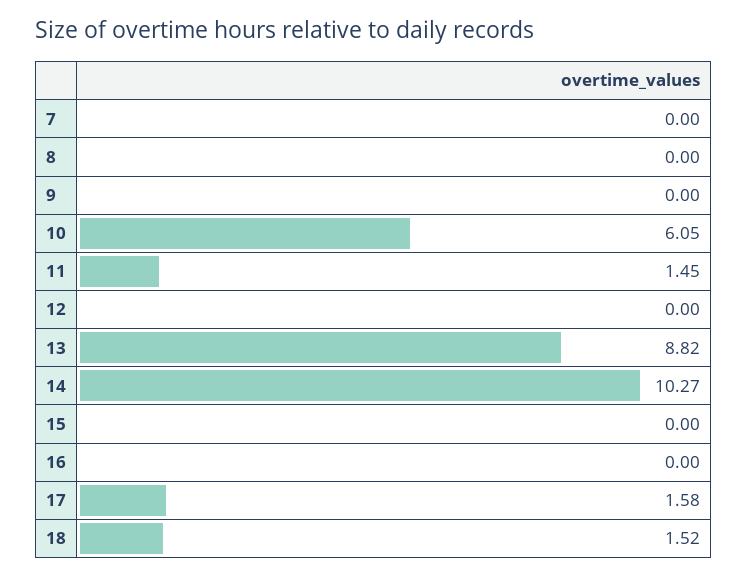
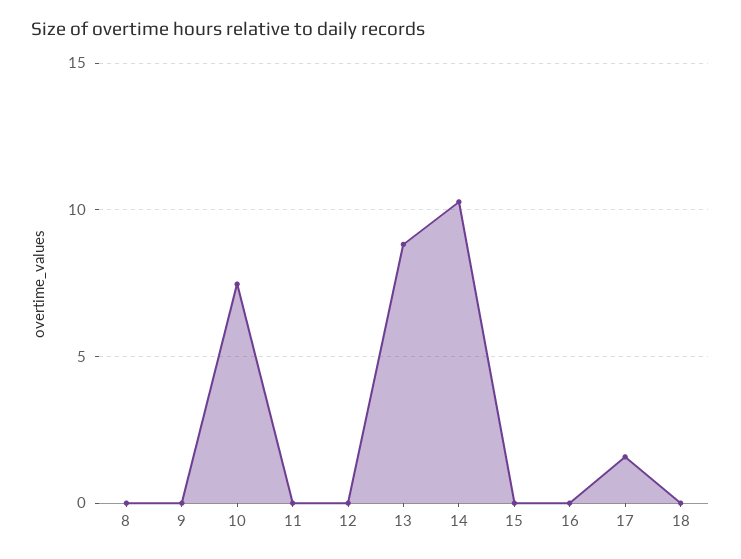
  {
-   "7": 0,
    "8": 0,
    "9": 0,
-   "10": 6.05,
+   "10": 7.5,
-   "11": 1.45,
+   "11": 0,
    "12": 0,
    "13": 8.82,
    "14": 10.27,
    "15": 0,
    "16": 0,
    "17": 1.58,
-   "18": 1.52
+   "18": 0
  }

